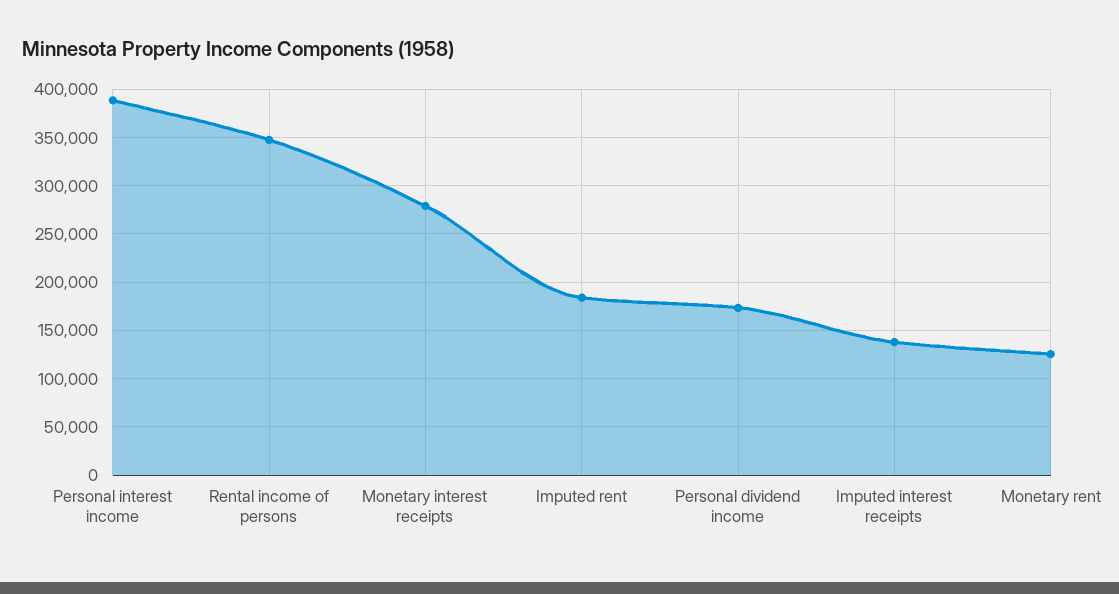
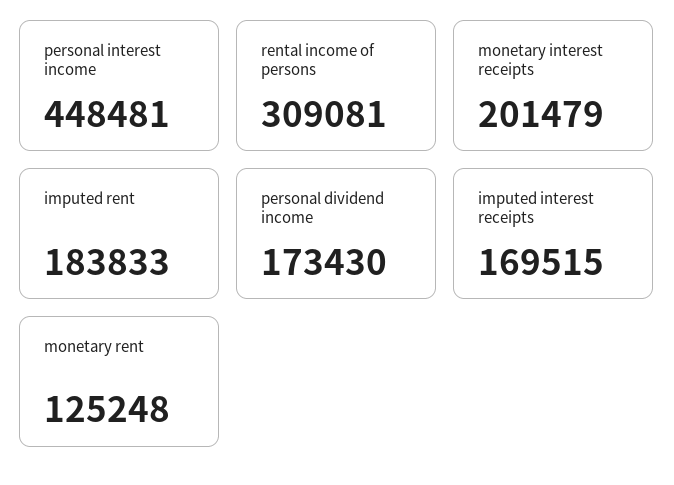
  {
-   "Personal interest income": 390000,
+   "Personal interest income": 448481,
-   "Rental income of persons": 350000,
+   "Rental income of persons": 309081,
-   "Monetary interest receipts": 280000,
+   "Monetary interest receipts": 201479,
    "Imputed rent": 183833,
    "Personal dividend income": 173430,
-   "Imputed interest receipts": 140000,
+   "Imputed interest receipts": 169515,
    "Monetary rent": 125248
  }

